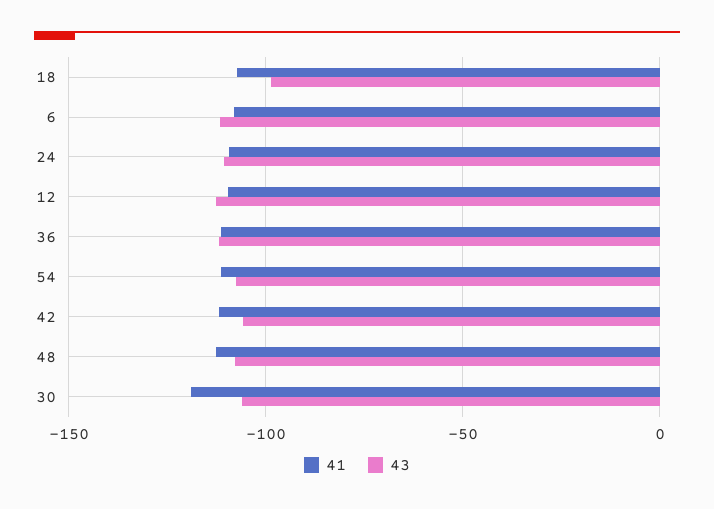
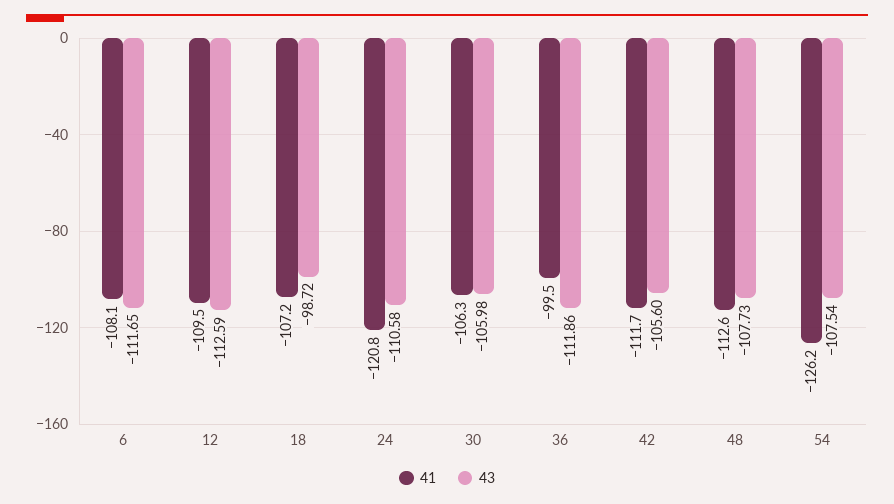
  {
    "41": {
      "18": -107.2,
      "6": -108.1,
-     "24": -110,
+     "24": -120.8,
      "12": -109.5,
-     "36": -110,
+     "36": -99.5,
-     "54": -110,
+     "54": -126.2,
      "42": -111.7,
      "48": -112.6,
-     "30": -120
+     "30": -106.3
    },
    "43": {
      "18": -98.72,
      "6": -111.65,
      "24": -110.58,
      "12": -112.59,
      "36": -111.86,
      "54": -107.54,
      "42": -105.6,
      "48": -107.73,
      "30": -105.98
    }
  }

